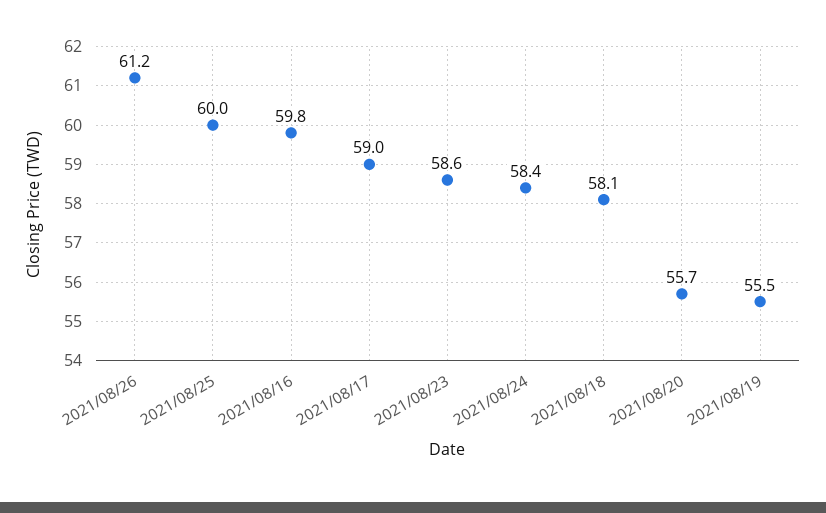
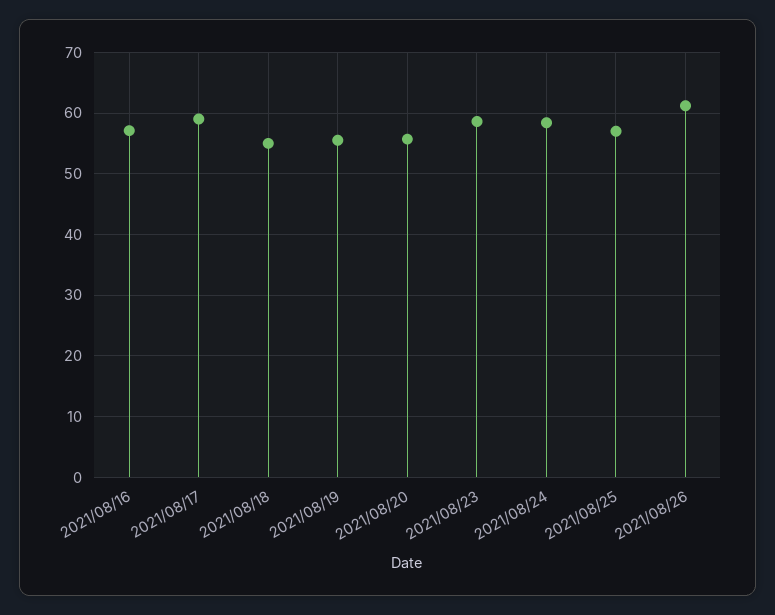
  {
    "2021/08/26": 61.2,
-   "2021/08/25": 60,
+   "2021/08/25": 57,
-   "2021/08/16": 59.8,
+   "2021/08/16": 57,
    "2021/08/17": 59,
    "2021/08/23": 58.6,
    "2021/08/24": 58.4,
-   "2021/08/18": 58.1,
+   "2021/08/18": 55,
    "2021/08/20": 55.7,
    "2021/08/19": 55.5
  }

